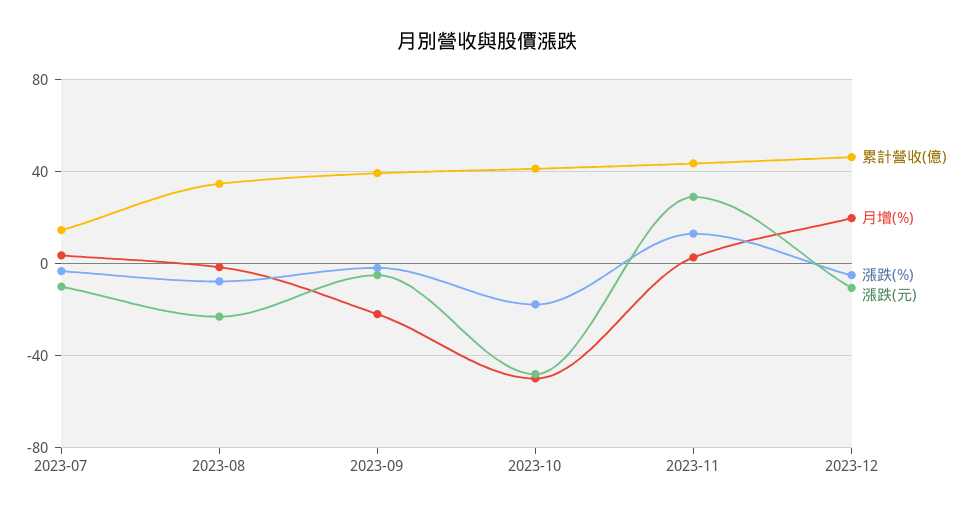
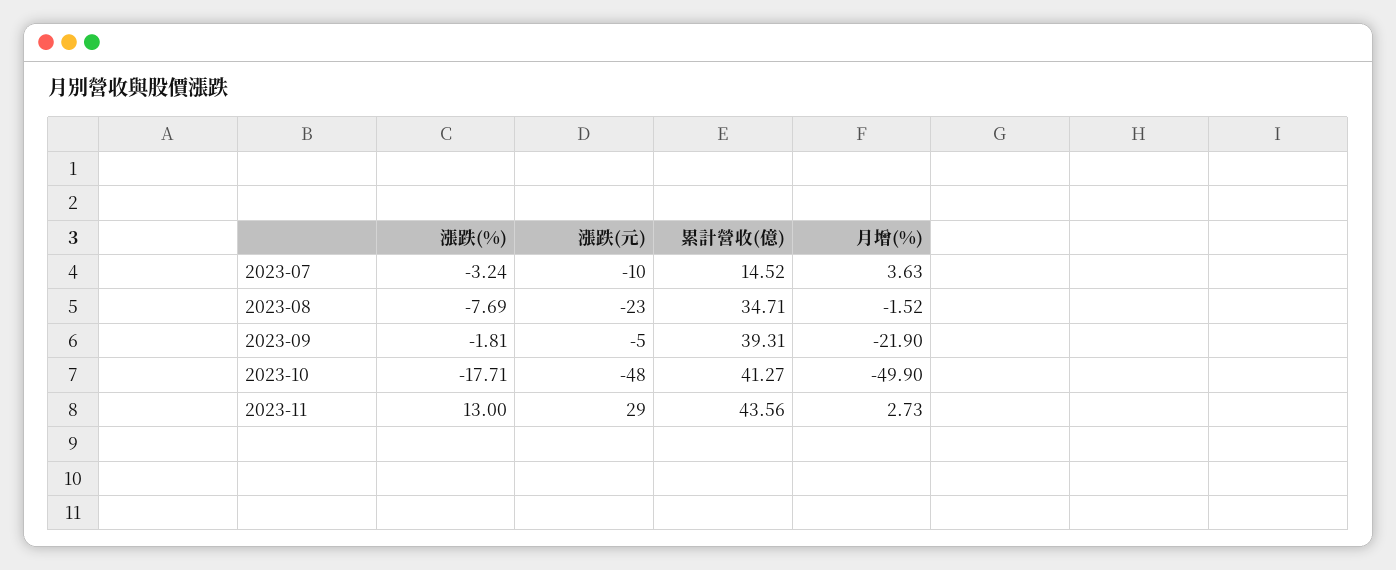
  {
    "累計營收(億)": {
      "2023-07": 14.52,
      "2023-08": 34.71,
      "2023-09": 39.31,
      "2023-10": 41.27,
-     "2023-11": 43.56,
+     "2023-11": 43.56
-     "2023-12": 45
    },
    "月增(%)": {
      "2023-07": 3.63,
      "2023-08": -1.52,
      "2023-09": -21.9,
      "2023-10": -49.9,
-     "2023-11": 2.73,
+     "2023-11": 2.73
-     "2023-12": 20
    },
    "漲跌(%)": {
      "2023-07": -3.24,
      "2023-08": -7.69,
      "2023-09": -1.81,
      "2023-10": -17.71,
-     "2023-11": 13,
+     "2023-11": 13
-     "2023-12": -5
    },
    "漲跌(元)": {
      "2023-07": -10,
      "2023-08": -23,
      "2023-09": -5,
      "2023-10": -48,
-     "2023-11": 29,
+     "2023-11": 29
-     "2023-12": -10
    }
  }

